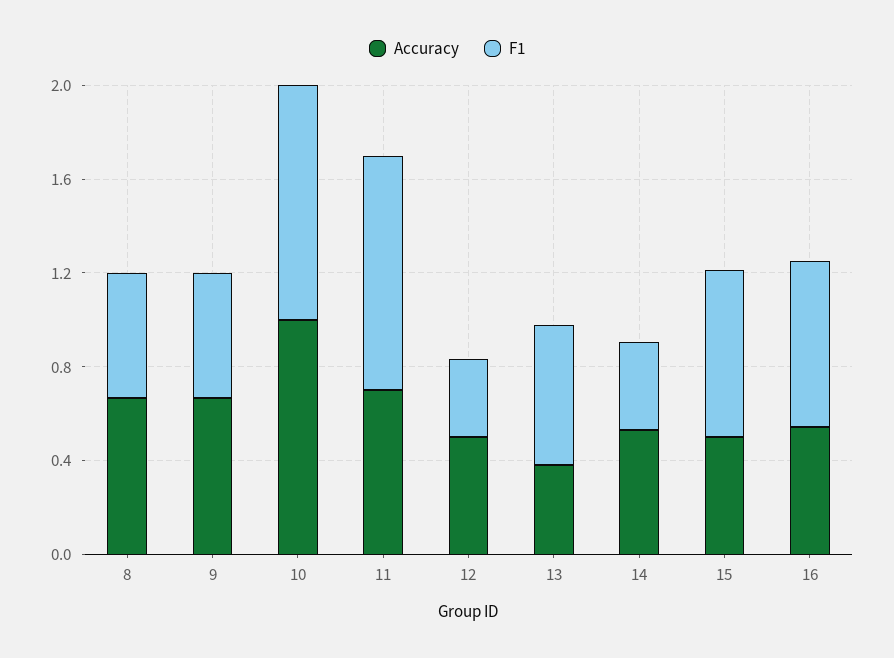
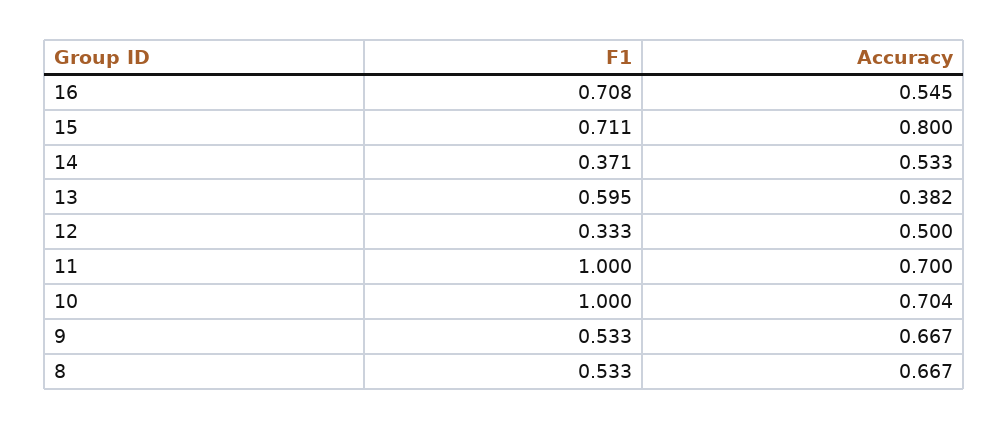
  {
    "Accuracy": {
      "8": 0.667,
      "9": 0.667,
-     "10": 1,
+     "10": 0.704,
      "11": 0.7,
      "12": 0.5,
      "13": 0.382,
      "14": 0.533,
-     "15": 0.5,
+     "15": 0.8,
      "16": 0.545
    },
    "F1": {
      "8": 0.533,
      "9": 0.533,
      "10": 1,
      "11": 1,
      "12": 0.333,
      "13": 0.595,
      "14": 0.371,
      "15": 0.711,
      "16": 0.708
    }
  }

